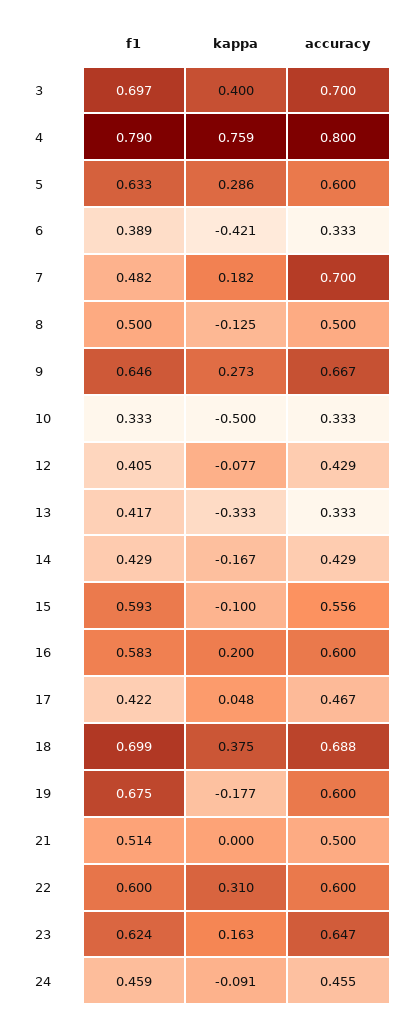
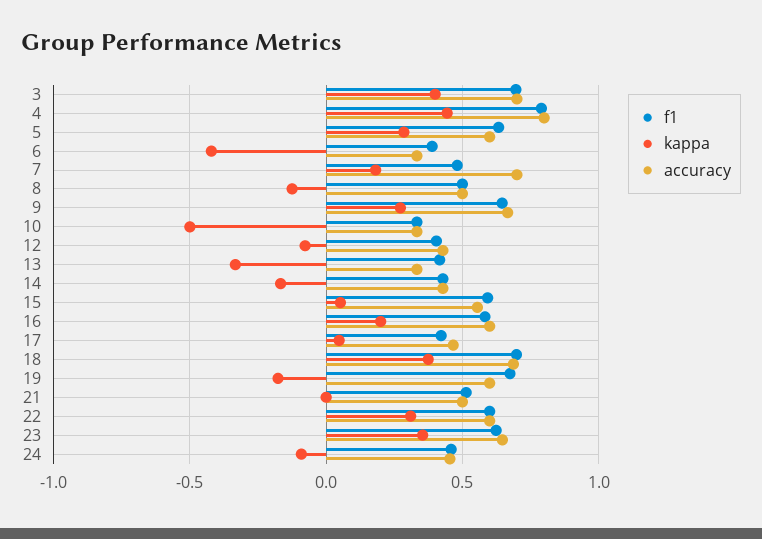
  {
    "f1": {
      "3": 0.697,
      "4": 0.79,
      "5": 0.633,
      "6": 0.389,
      "7": 0.482,
      "8": 0.5,
      "9": 0.646,
      "10": 0.333,
      "12": 0.405,
      "13": 0.417,
      "14": 0.429,
      "15": 0.593,
      "16": 0.583,
      "17": 0.422,
      "18": 0.699,
      "19": 0.675,
      "21": 0.514,
      "22": 0.6,
      "23": 0.624,
      "24": 0.459
    },
    "kappa": {
      "3": 0.4,
-     "4": 0.759,
+     "4": 0.45,
      "5": 0.286,
      "6": -0.421,
      "7": 0.182,
      "8": -0.125,
      "9": 0.273,
      "10": -0.5,
      "12": -0.077,
      "13": -0.333,
      "14": -0.167,
-     "15": -0.1,
+     "15": 0.05,
      "16": 0.2,
      "17": 0.048,
      "18": 0.375,
      "19": -0.177,
      "21": 0,
      "22": 0.31,
-     "23": 0.163,
+     "23": 0.35,
      "24": -0.091
    },
    "accuracy": {
      "3": 0.7,
      "4": 0.8,
      "5": 0.6,
      "6": 0.333,
      "7": 0.7,
      "8": 0.5,
      "9": 0.667,
      "10": 0.333,
      "12": 0.429,
      "13": 0.333,
      "14": 0.429,
      "15": 0.556,
      "16": 0.6,
      "17": 0.467,
      "18": 0.688,
      "19": 0.6,
      "21": 0.5,
      "22": 0.6,
      "23": 0.647,
      "24": 0.455
    }
  }

